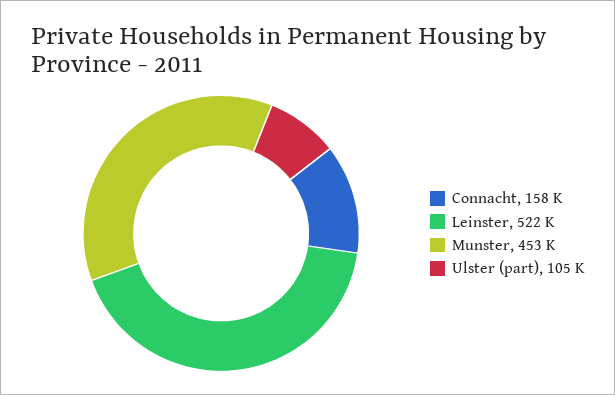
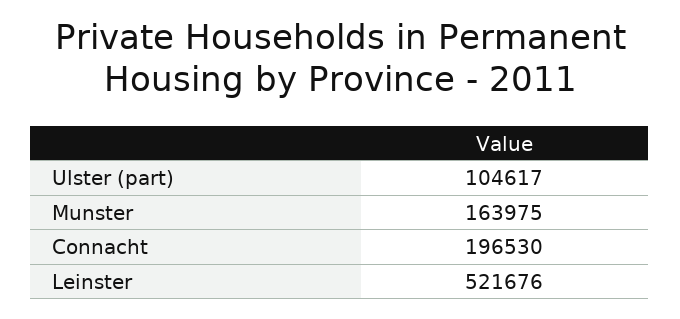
  {
-   "Connacht": 158000,
+   "Connacht": 196530,
    "Leinster": 521676,
-   "Munster": 453000,
+   "Munster": 163975,
    "Ulster (part)": 104617
  }

